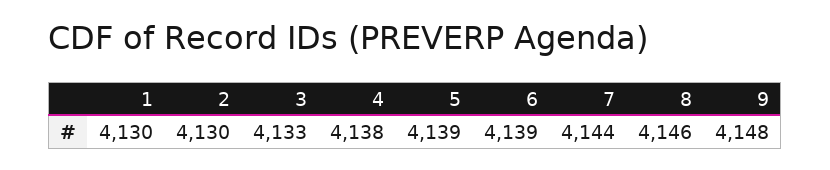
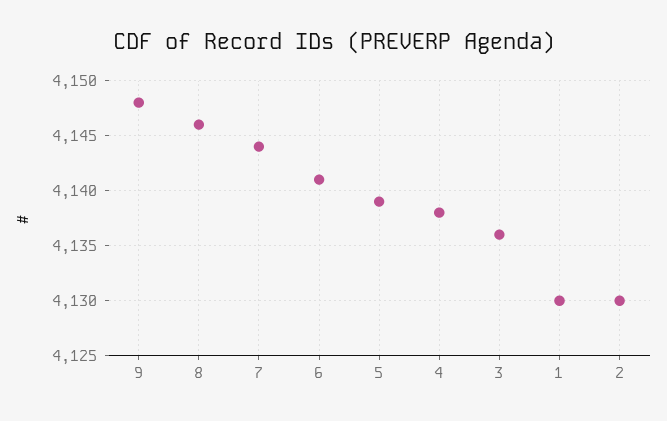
  {
    "1": 4130,
    "2": 4130,
-   "3": 4133,
+   "3": 4136,
    "4": 4138,
    "5": 4139,
-   "6": 4139,
+   "6": 4141,
    "7": 4144,
    "8": 4146,
    "9": 4148
  }

